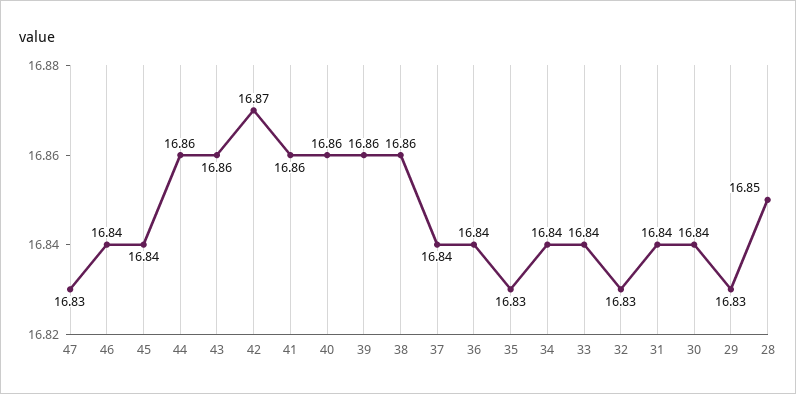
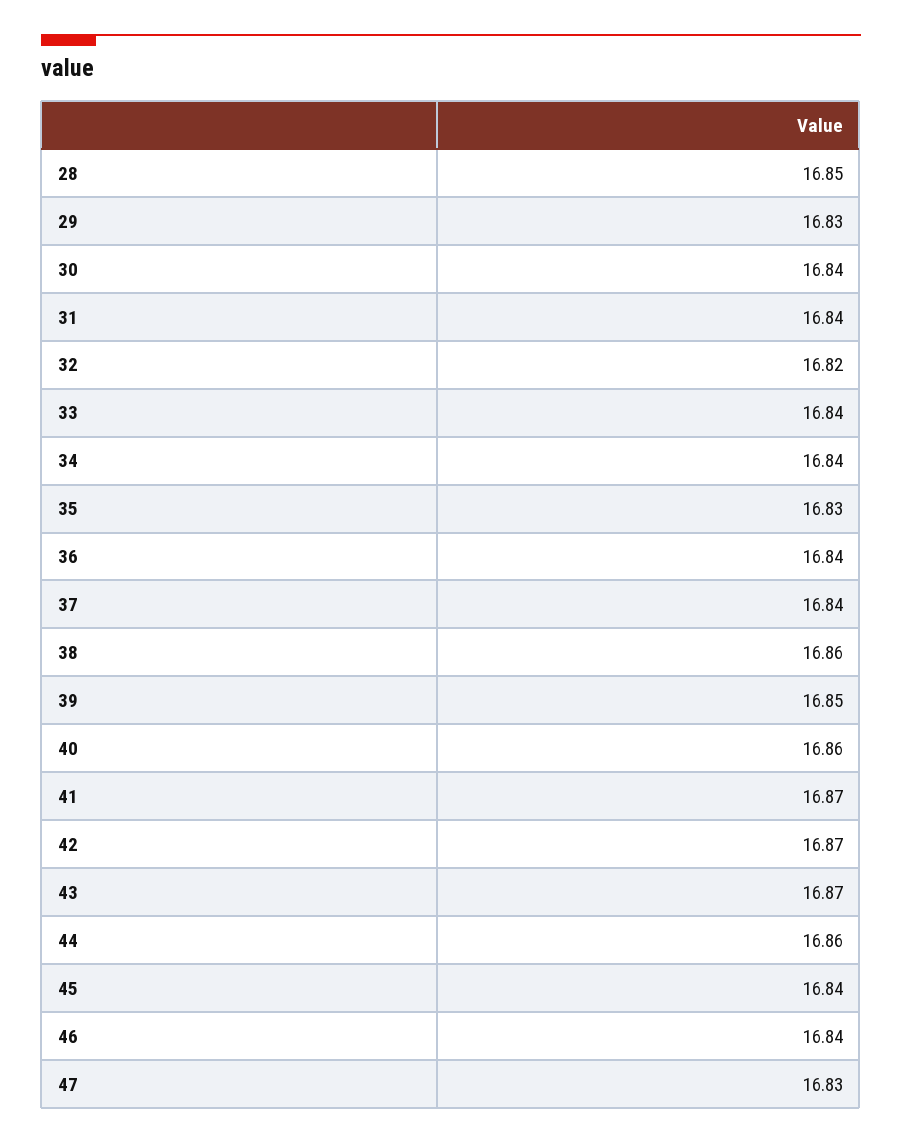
  {
    "47": 16.83,
    "46": 16.84,
    "45": 16.84,
    "44": 16.86,
-   "43": 16.86,
+   "43": 16.87,
    "42": 16.87,
-   "41": 16.86,
+   "41": 16.87,
    "40": 16.86,
-   "39": 16.86,
+   "39": 16.85,
    "38": 16.86,
    "37": 16.84,
    "36": 16.84,
    "35": 16.83,
    "34": 16.84,
    "33": 16.84,
-   "32": 16.83,
+   "32": 16.82,
    "31": 16.84,
    "30": 16.84,
    "29": 16.83,
    "28": 16.85
  }

